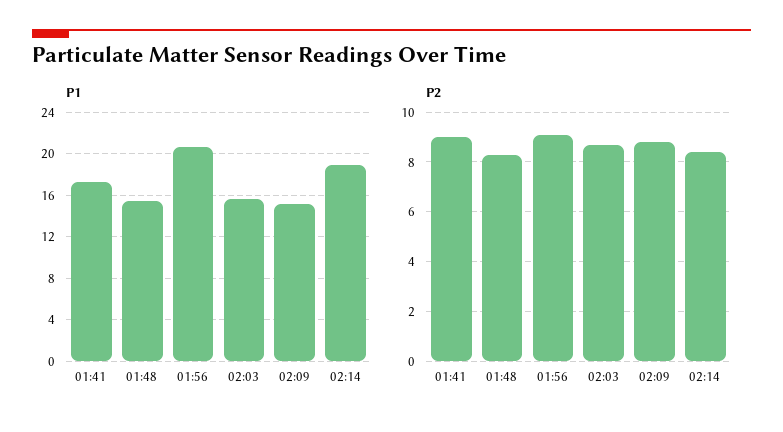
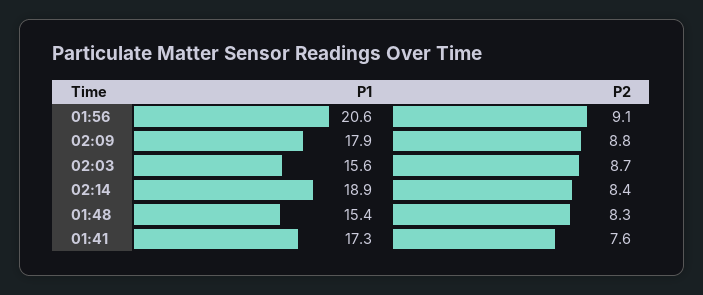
  {
    "P1": {
      "01:41": 17.3,
      "01:48": 15.4,
      "01:56": 20.6,
      "02:03": 15.6,
-     "02:09": 15,
+     "02:09": 17.9,
      "02:14": 18.9
    },
    "P2": {
-     "01:41": 9,
+     "01:41": 7.6,
      "01:48": 8.3,
      "01:56": 9.1,
      "02:03": 8.7,
      "02:09": 8.8,
      "02:14": 8.4
    }
  }

